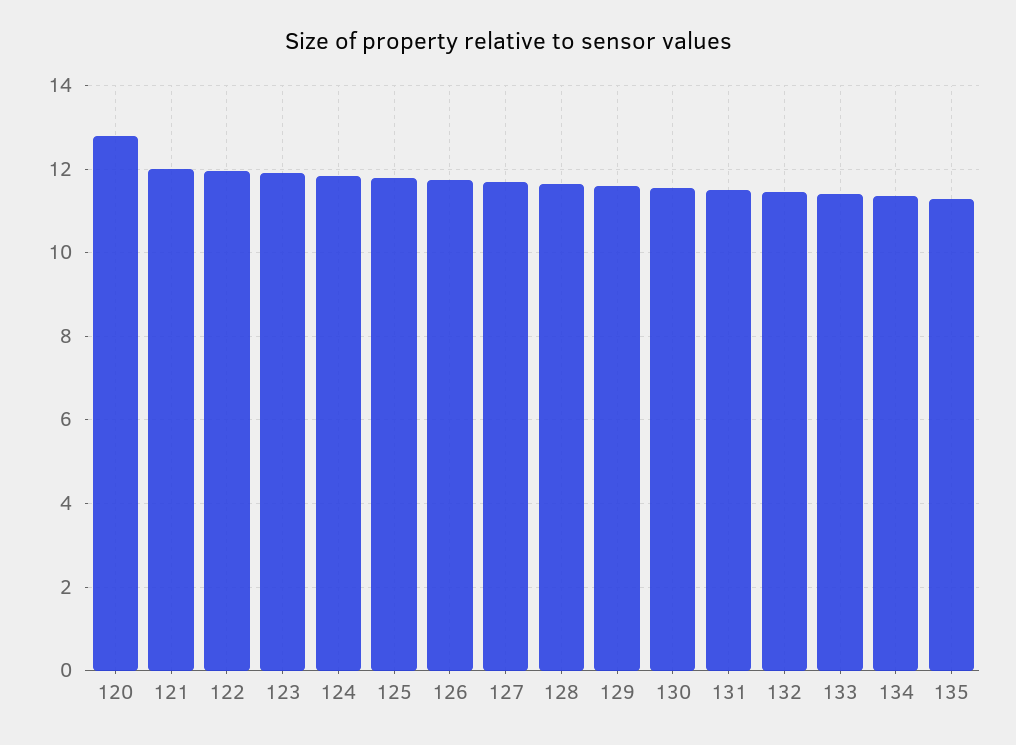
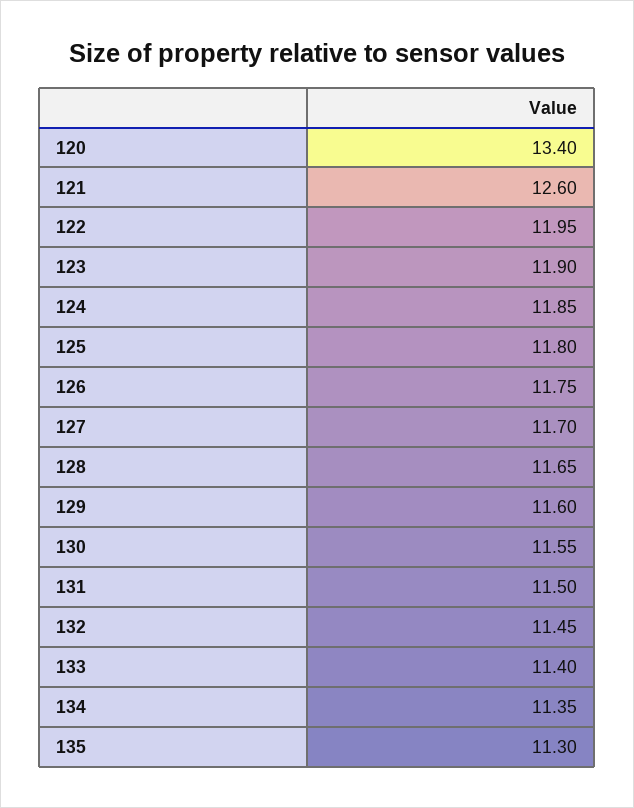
  {
-   "120": 12.8,
+   "120": 13.4,
-   "121": 12,
+   "121": 12.6,
    "122": 11.95,
    "123": 11.9,
    "124": 11.85,
    "125": 11.8,
    "126": 11.75,
    "127": 11.7,
    "128": 11.65,
    "129": 11.6,
    "130": 11.55,
    "131": 11.5,
    "132": 11.45,
    "133": 11.4,
    "134": 11.35,
    "135": 11.3
  }

